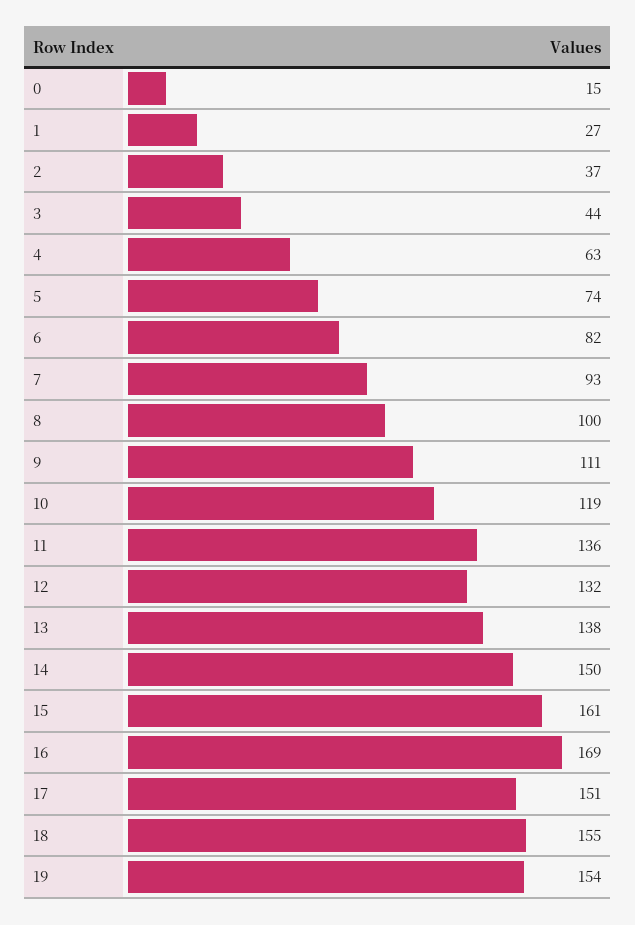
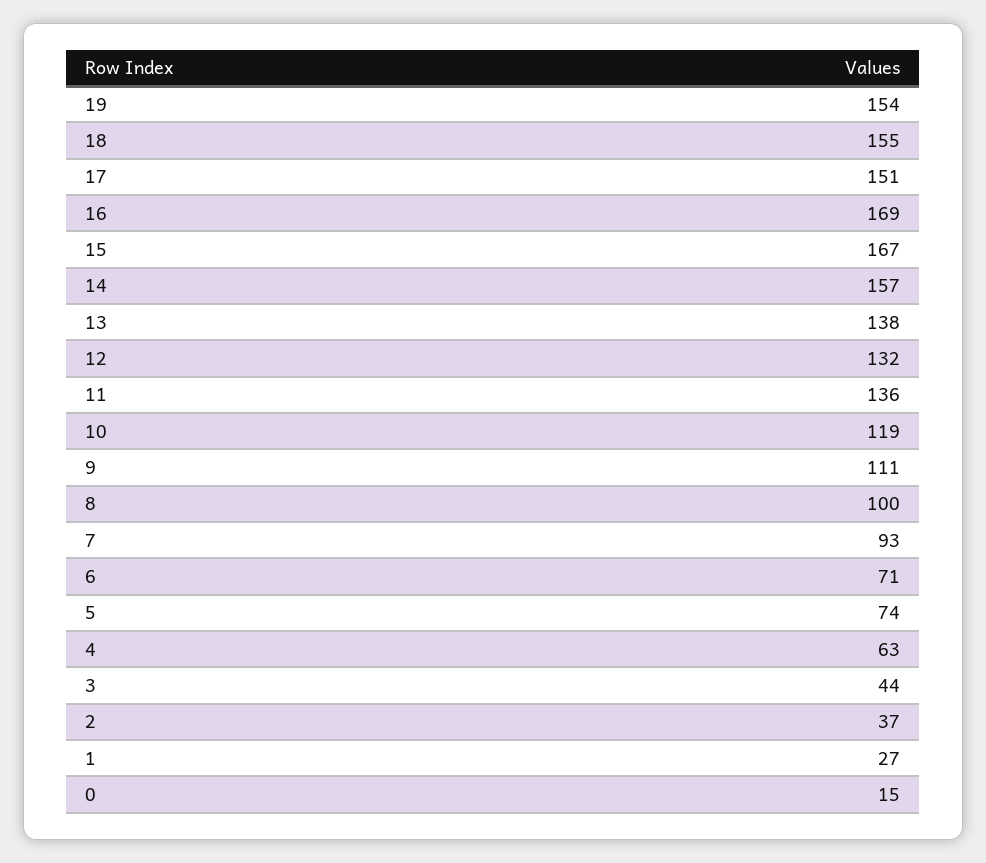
  {
    "0": 15,
    "1": 27,
    "2": 37,
    "3": 44,
    "4": 63,
    "5": 74,
-   "6": 82,
+   "6": 71,
    "7": 93,
    "8": 100,
    "9": 111,
    "10": 119,
    "11": 136,
    "12": 132,
    "13": 138,
-   "14": 150,
+   "14": 157,
-   "15": 161,
+   "15": 167,
    "16": 169,
    "17": 151,
    "18": 155,
    "19": 154
  }

